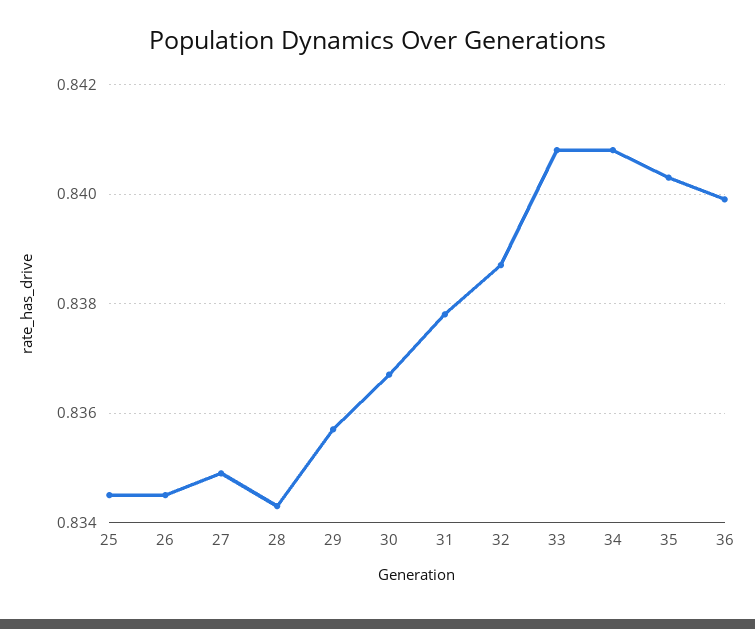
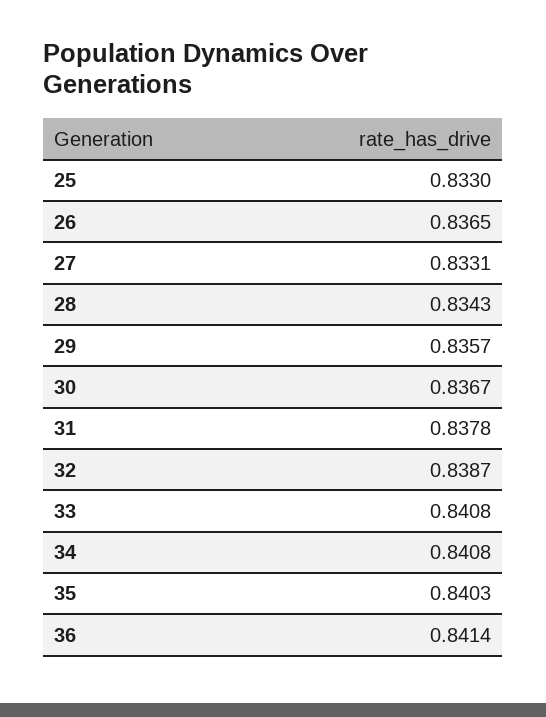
  {
-   "25": 0.8345,
+   "25": 0.833,
-   "26": 0.8345,
+   "26": 0.8365,
-   "27": 0.835,
+   "27": 0.8331,
    "28": 0.8343,
    "29": 0.8357,
    "30": 0.8367,
    "31": 0.8378,
    "32": 0.8387,
    "33": 0.8408,
    "34": 0.8408,
    "35": 0.8403,
-   "36": 0.84
+   "36": 0.8414
  }

